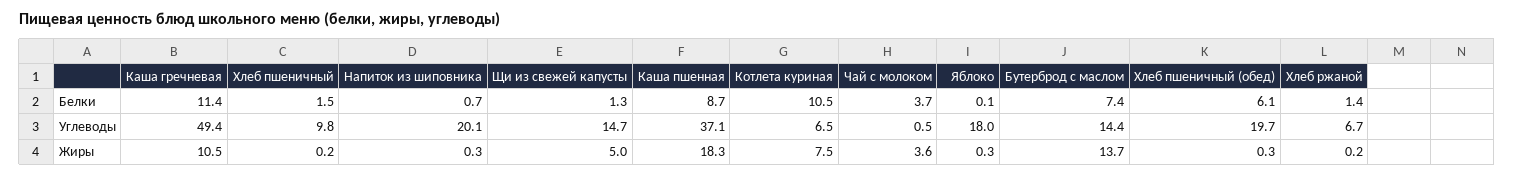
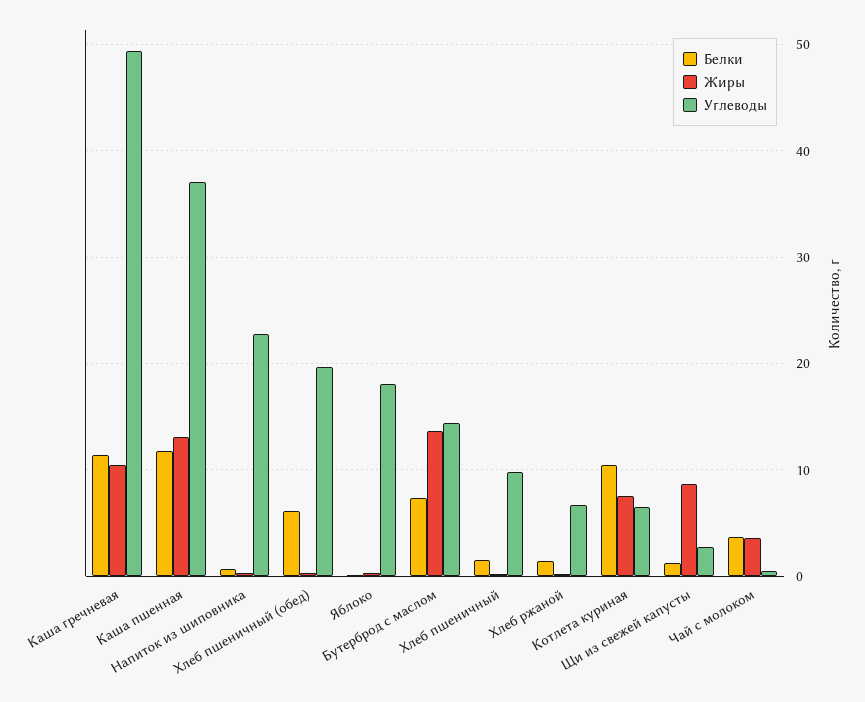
  {
    "Белки": {
      "Каша гречневая": 11.4,
      "Хлеб пшеничный": 1.5,
      "Напиток из шиповника": 0.7,
      "Щи из свежей капусты": 1.3,
-     "Каша пшенная": 8.7,
+     "Каша пшенная": 12,
      "Котлета куриная": 10.5,
      "Чай с молоком": 3.7,
      "Яблоко": 0.1,
      "Бутерброд с маслом": 7.4,
      "Хлеб пшеничный (обед)": 6.1,
      "Хлеб ржаной": 1.4
    },
    "Углеводы": {
      "Каша гречневая": 49.4,
      "Хлеб пшеничный": 9.8,
-     "Напиток из шиповника": 20.1,
+     "Напиток из шиповника": 23,
-     "Щи из свежей капусты": 14.7,
+     "Щи из свежей капусты": 3,
      "Каша пшенная": 37.1,
      "Котлета куриная": 6.5,
      "Чай с молоком": 0.5,
      "Яблоко": 18,
      "Бутерброд с маслом": 14.4,
      "Хлеб пшеничный (обед)": 19.7,
      "Хлеб ржаной": 6.7
    },
    "Жиры": {
      "Каша гречневая": 10.5,
      "Хлеб пшеничный": 0.2,
      "Напиток из шиповника": 0.3,
-     "Щи из свежей капусты": 5,
+     "Щи из свежей капусты": 9,
-     "Каша пшенная": 18.3,
+     "Каша пшенная": 13,
      "Котлета куриная": 7.5,
      "Чай с молоком": 3.6,
      "Яблоко": 0.3,
      "Бутерброд с маслом": 13.7,
      "Хлеб пшеничный (обед)": 0.3,
      "Хлеб ржаной": 0.2
    }
  }

